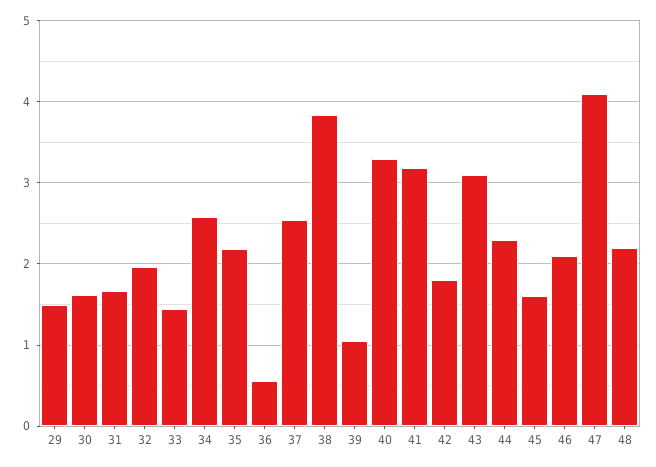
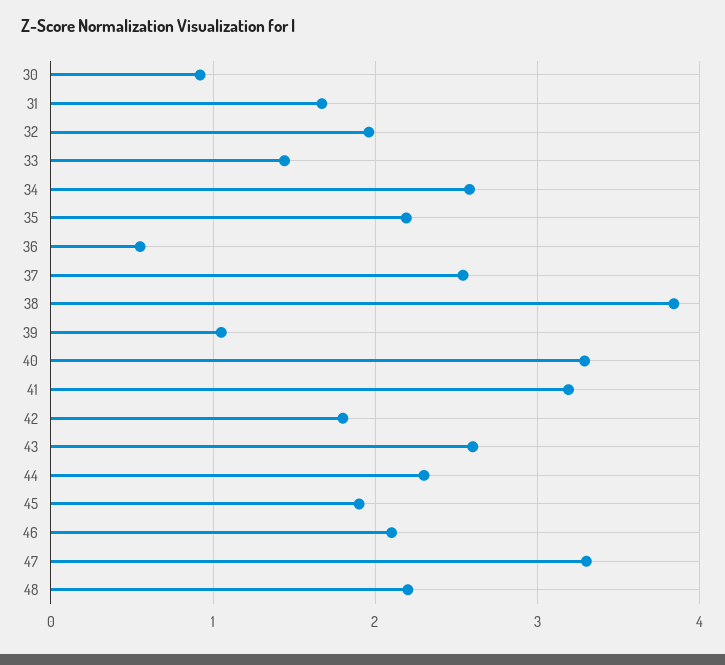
  {
-   "29": 1.5,
-   "30": 1.6,
+   "30": 0.9,
    "31": 1.7,
    "32": 2,
    "33": 1.4,
    "34": 2.6,
    "35": 2.2,
    "36": 0.6,
    "37": 2.5,
    "38": 3.8,
    "39": 1.1,
    "40": 3.3,
    "41": 3.2,
    "42": 1.8,
-   "43": 3.1,
+   "43": 2.6,
    "44": 2.3,
-   "45": 1.6,
+   "45": 1.9,
    "46": 2.1,
-   "47": 4.1,
+   "47": 3.3,
    "48": 2.2
  }

